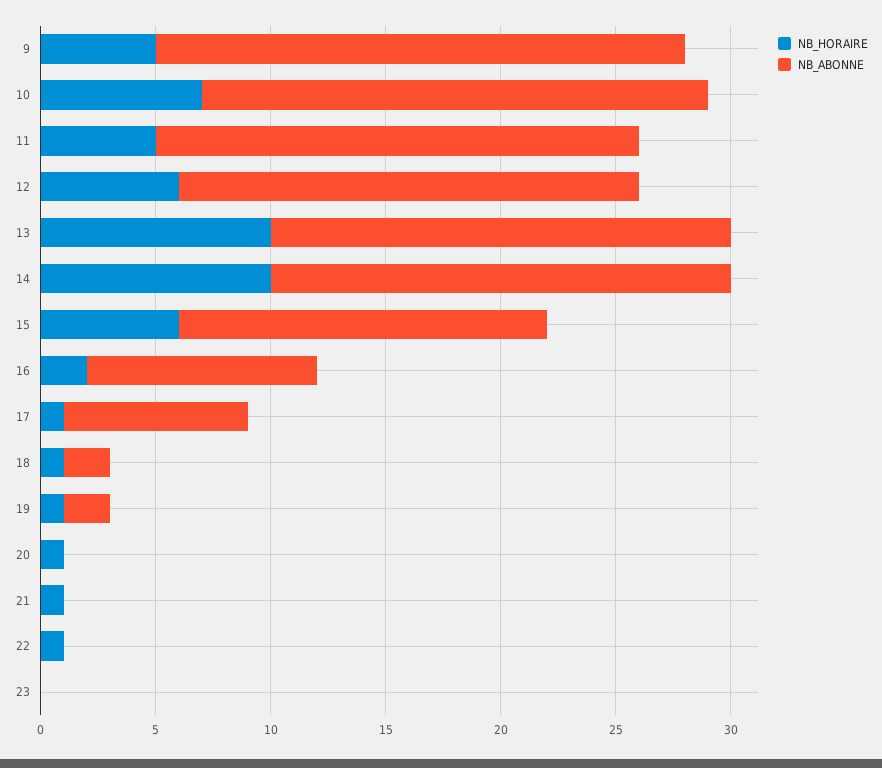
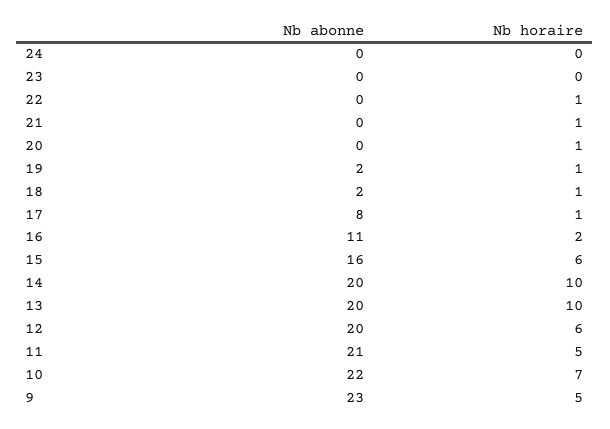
  {
    "NB_HORAIRE": {
      "9": 5,
      "10": 7,
      "11": 5,
      "12": 6,
      "13": 10,
      "14": 10,
      "15": 6,
      "16": 2,
      "17": 1,
      "18": 1,
      "19": 1,
      "20": 1,
      "21": 1,
      "22": 1,
-     "23": 0
+     "23": 0,
+     "24": 0
    },
    "NB_ABONNE": {
      "9": 23,
      "10": 22,
      "11": 21,
      "12": 20,
      "13": 20,
      "14": 20,
      "15": 16,
-     "16": 10,
+     "16": 11,
      "17": 8,
      "18": 2,
      "19": 2,
      "20": 0,
      "21": 0,
      "22": 0,
-     "23": 0
+     "23": 0,
+     "24": 0
    }
  }

